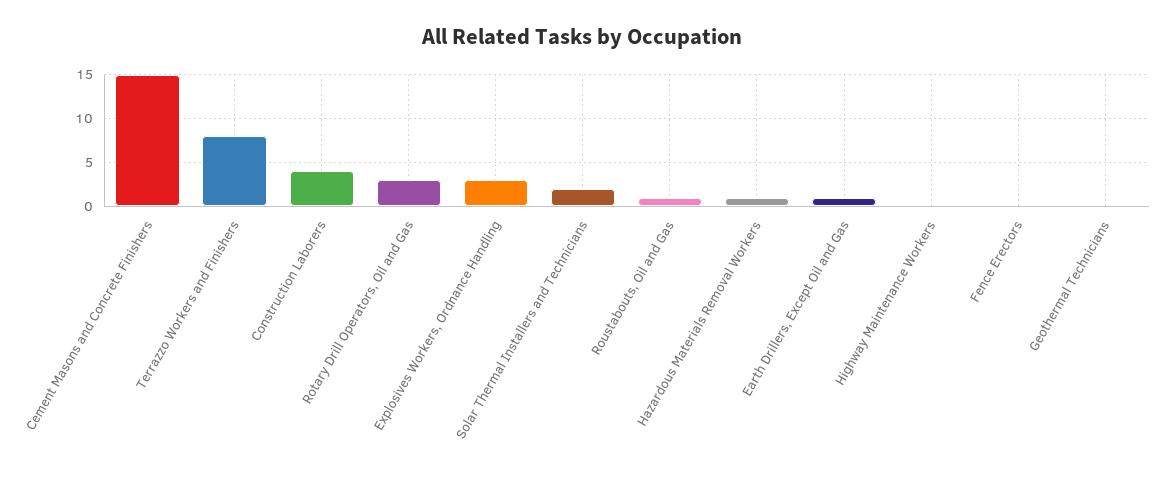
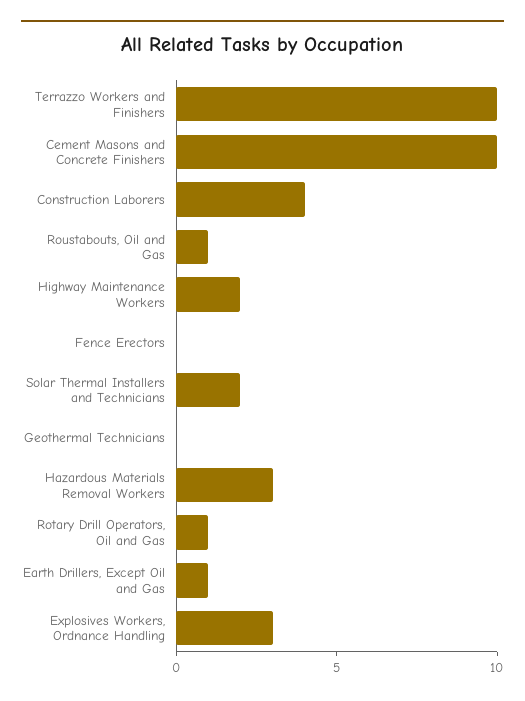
  {
-   "Cement Masons and Concrete Finishers": 15,
+   "Cement Masons and Concrete Finishers": 10,
-   "Terrazzo Workers and Finishers": 8,
+   "Terrazzo Workers and Finishers": 10,
    "Construction Laborers": 4,
-   "Rotary Drill Operators, Oil and Gas": 3,
+   "Rotary Drill Operators, Oil and Gas": 1,
    "Explosives Workers, Ordnance Handling": 3,
    "Solar Thermal Installers and Technicians": 2,
    "Roustabouts, Oil and Gas": 1,
-   "Hazardous Materials Removal Workers": 1,
+   "Hazardous Materials Removal Workers": 3,
    "Earth Drillers, Except Oil and Gas": 1,
-   "Highway Maintenance Workers": 0,
+   "Highway Maintenance Workers": 2,
    "Fence Erectors": 0,
    "Geothermal Technicians": 0
  }

